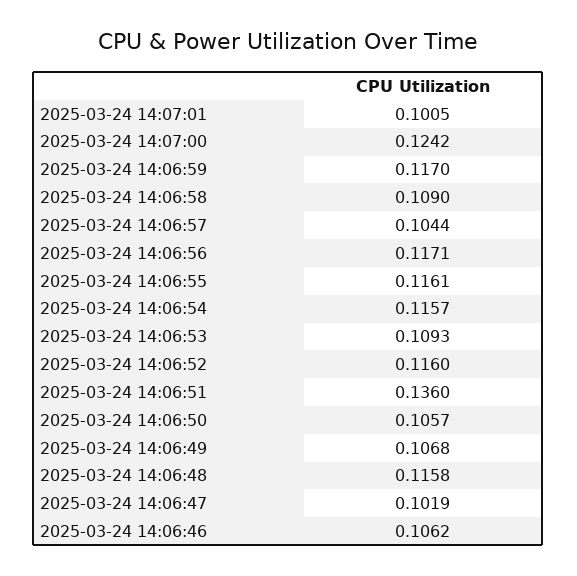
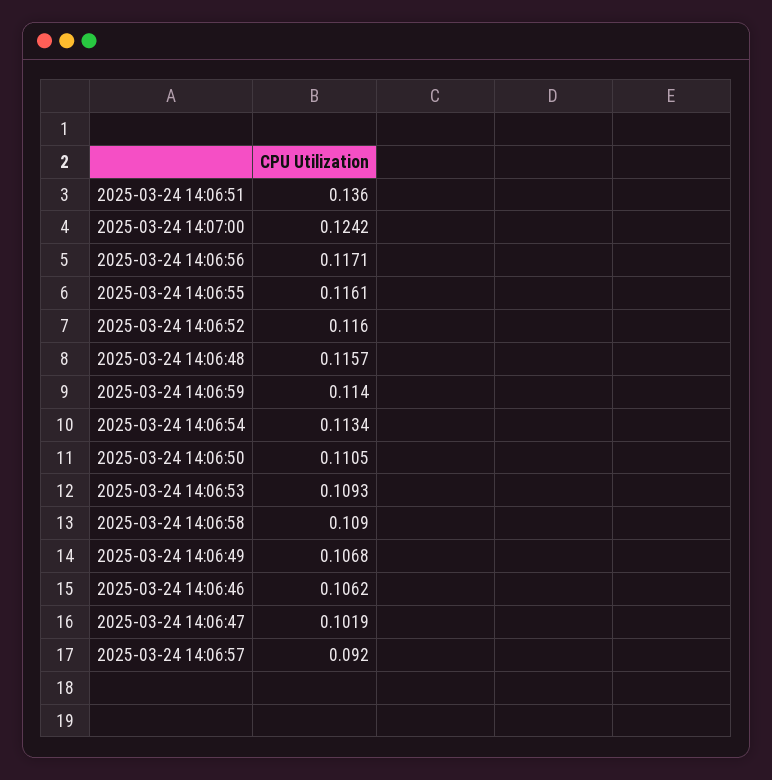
  {
-   "2025-03-24 14:07:01": 0.1005,
    "2025-03-24 14:07:00": 0.1242,
-   "2025-03-24 14:06:59": 0.117,
+   "2025-03-24 14:06:59": 0.114,
    "2025-03-24 14:06:58": 0.109,
-   "2025-03-24 14:06:57": 0.1044,
+   "2025-03-24 14:06:57": 0.092,
    "2025-03-24 14:06:56": 0.1171,
    "2025-03-24 14:06:55": 0.1161,
-   "2025-03-24 14:06:54": 0.1157,
+   "2025-03-24 14:06:54": 0.1134,
    "2025-03-24 14:06:53": 0.1093,
    "2025-03-24 14:06:52": 0.116,
    "2025-03-24 14:06:51": 0.136,
-   "2025-03-24 14:06:50": 0.1057,
+   "2025-03-24 14:06:50": 0.1105,
    "2025-03-24 14:06:49": 0.1068,
-   "2025-03-24 14:06:48": 0.1158,
+   "2025-03-24 14:06:48": 0.1157,
    "2025-03-24 14:06:47": 0.1019,
    "2025-03-24 14:06:46": 0.1062
  }

